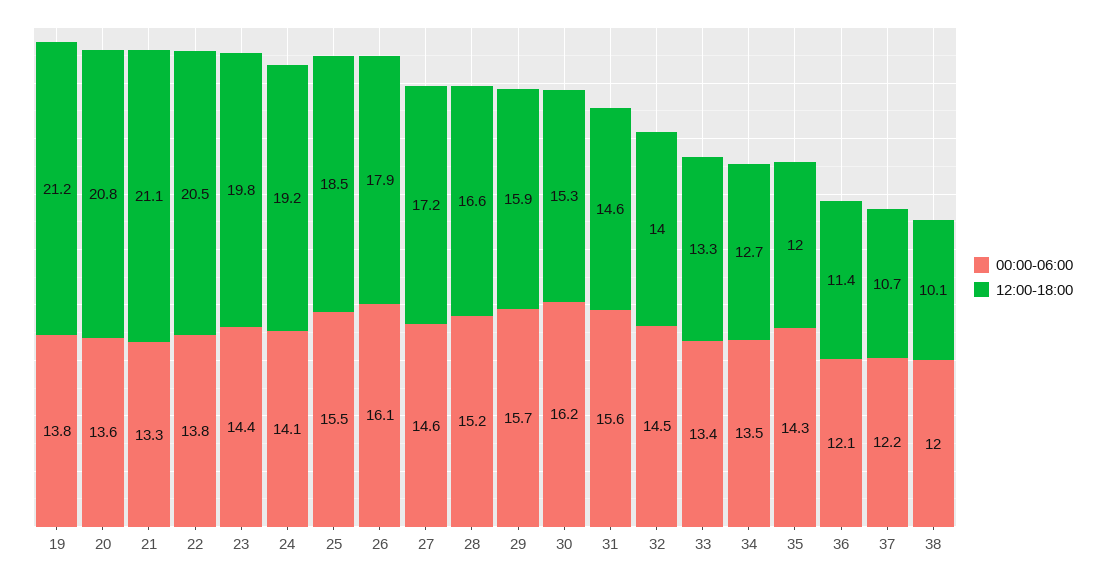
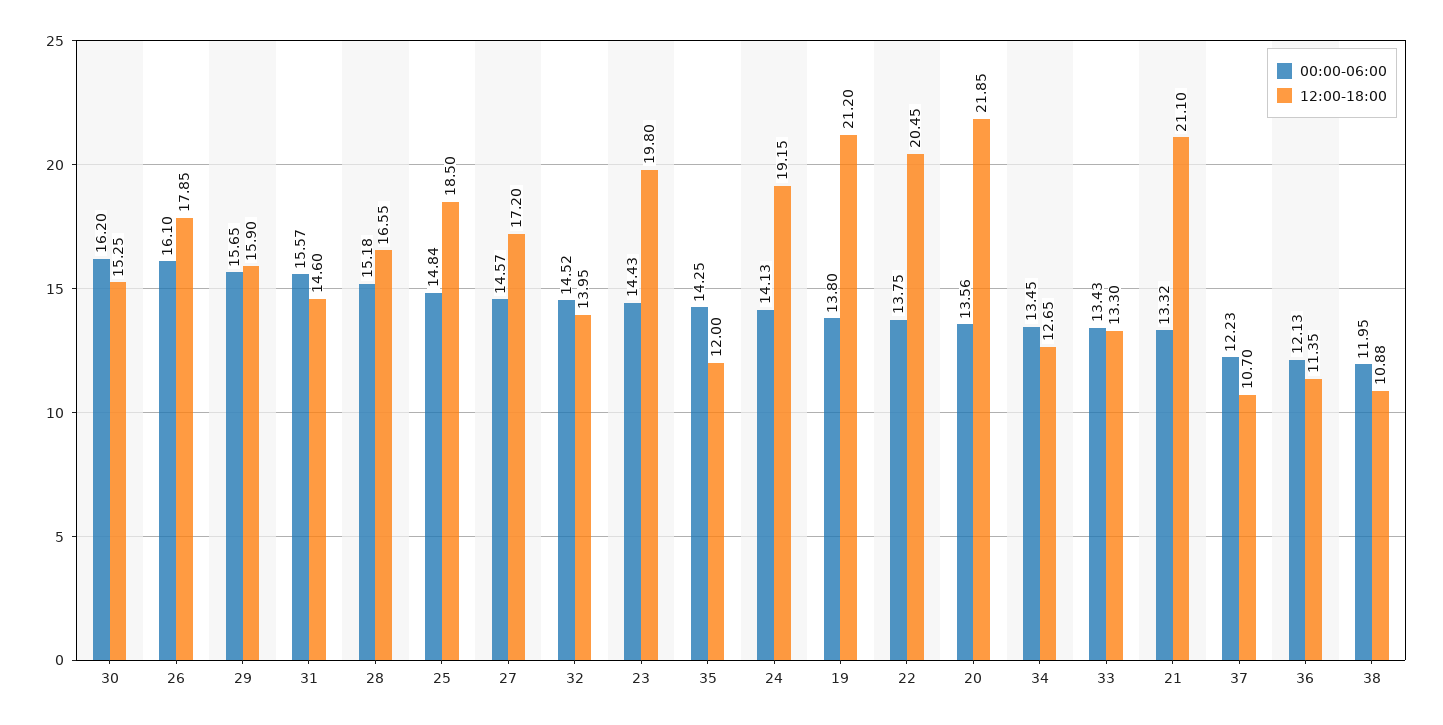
  {
    "00:00-06:00": {
      "19": 13.8,
      "20": 13.56,
      "21": 13.32,
      "22": 13.75,
      "23": 14.43,
      "24": 14.13,
-     "25": 15.5,
+     "25": 14.84,
      "26": 16.1,
      "27": 14.57,
      "28": 15.18,
      "29": 15.65,
      "30": 16.2,
      "31": 15.57,
      "32": 14.52,
      "33": 13.43,
      "34": 13.45,
      "35": 14.25,
      "36": 12.13,
      "37": 12.23,
      "38": 11.95
    },
    "12:00-18:00": {
      "19": 21.2,
-     "20": 20.8,
+     "20": 21.85,
      "21": 21.1,
      "22": 20.45,
      "23": 19.8,
      "24": 19.15,
      "25": 18.5,
      "26": 17.85,
      "27": 17.2,
      "28": 16.55,
      "29": 15.9,
      "30": 15.25,
      "31": 14.6,
      "32": 13.95,
      "33": 13.3,
      "34": 12.65,
      "35": 12,
      "36": 11.35,
      "37": 10.7,
-     "38": 10.1
+     "38": 10.88
    }
  }

